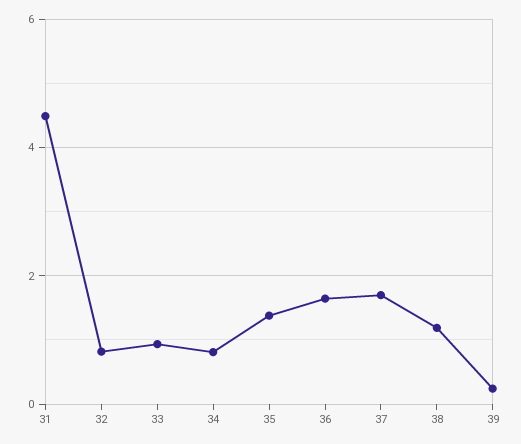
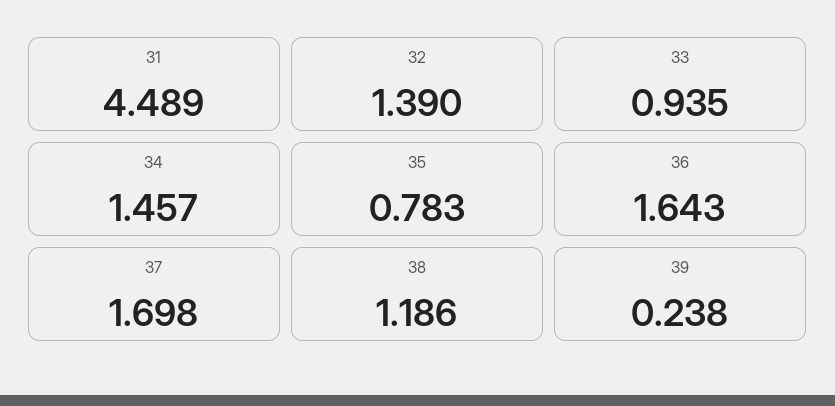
  {
    "31": 4.489,
-   "32": 0.8,
+   "32": 1.39,
    "33": 0.935,
-   "34": 0.8,
+   "34": 1.457,
-   "35": 1.4,
+   "35": 0.783,
    "36": 1.643,
    "37": 1.698,
    "38": 1.186,
    "39": 0.238
  }

